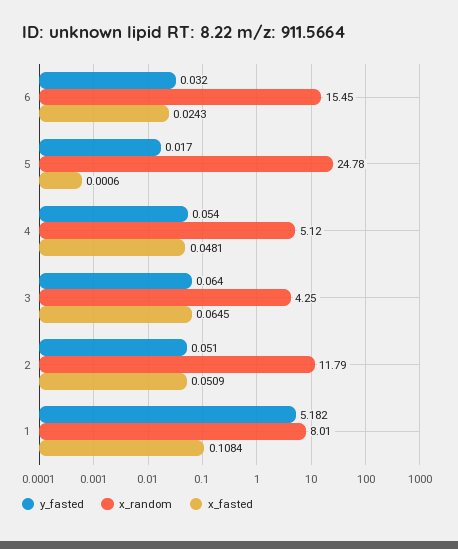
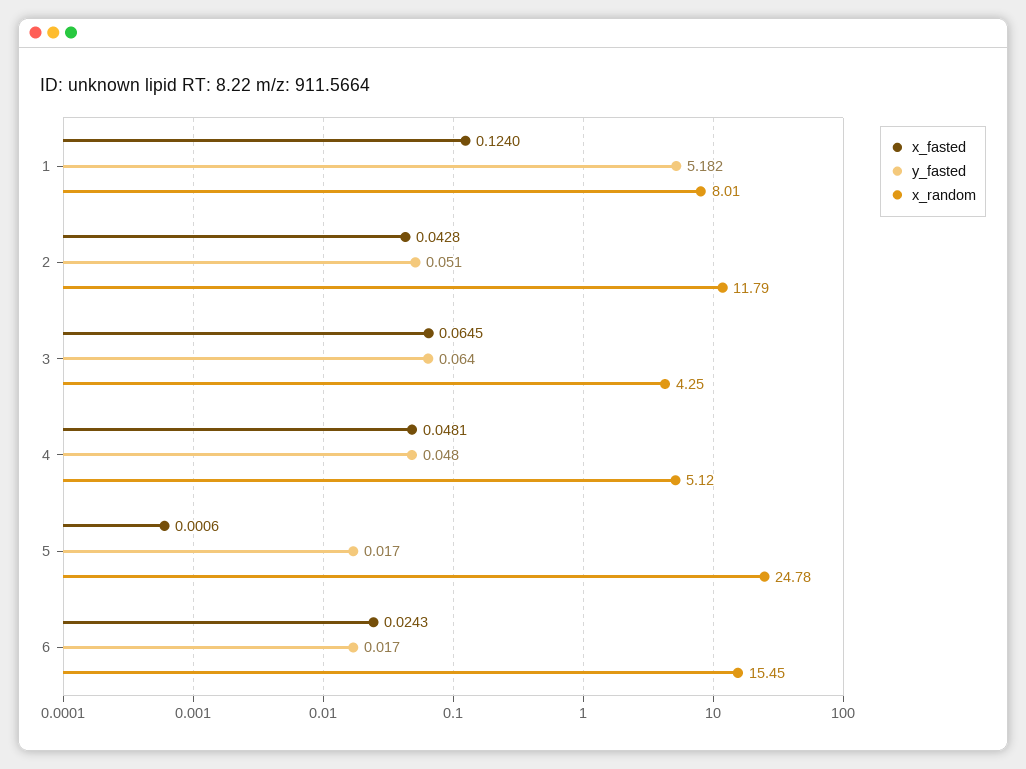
  {
    "y_fasted": {
-     "6": 0.032,
+     "6": 0.017,
      "5": 0.017,
-     "4": 0.054,
+     "4": 0.048,
      "3": 0.064,
      "2": 0.051,
      "1": 5.182
    },
    "x_random": {
      "6": 15.45,
      "5": 24.78,
      "4": 5.12,
      "3": 4.25,
      "2": 11.79,
      "1": 8.01
    },
    "x_fasted": {
      "6": 0.0243,
      "5": 0.0006,
      "4": 0.0481,
      "3": 0.0645,
-     "2": 0.0509,
+     "2": 0.0428,
-     "1": 0.1084
+     "1": 0.124
    }
  }

